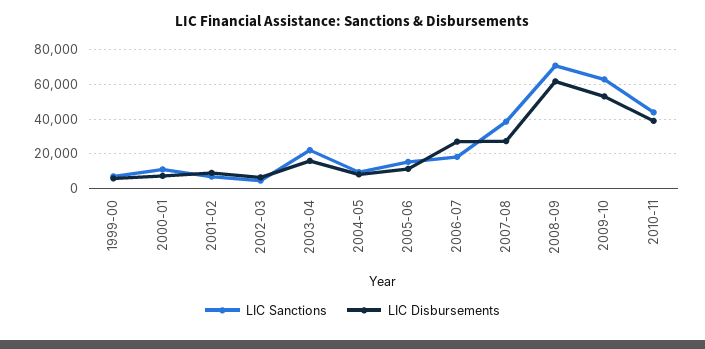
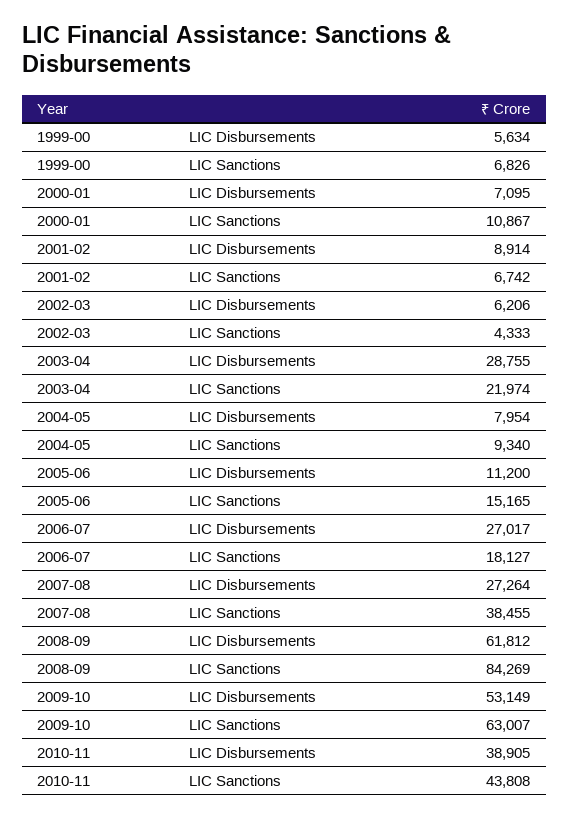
  {
    "LIC Sanctions": {
      "1999-00": 6826,
      "2000-01": 10867,
      "2001-02": 6742,
      "2002-03": 4333,
      "2003-04": 21974,
      "2004-05": 9340,
      "2005-06": 15165,
      "2006-07": 18127,
      "2007-08": 38455,
-     "2008-09": 70000,
+     "2008-09": 84269,
      "2009-10": 63007,
      "2010-11": 43808
    },
    "LIC Disbursements": {
      "1999-00": 5634,
      "2000-01": 7095,
      "2001-02": 8914,
      "2002-03": 6206,
-     "2003-04": 15000,
+     "2003-04": 28755,
      "2004-05": 7954,
      "2005-06": 11200,
      "2006-07": 27017,
      "2007-08": 27264,
      "2008-09": 61812,
      "2009-10": 53149,
      "2010-11": 38905
    }
  }

